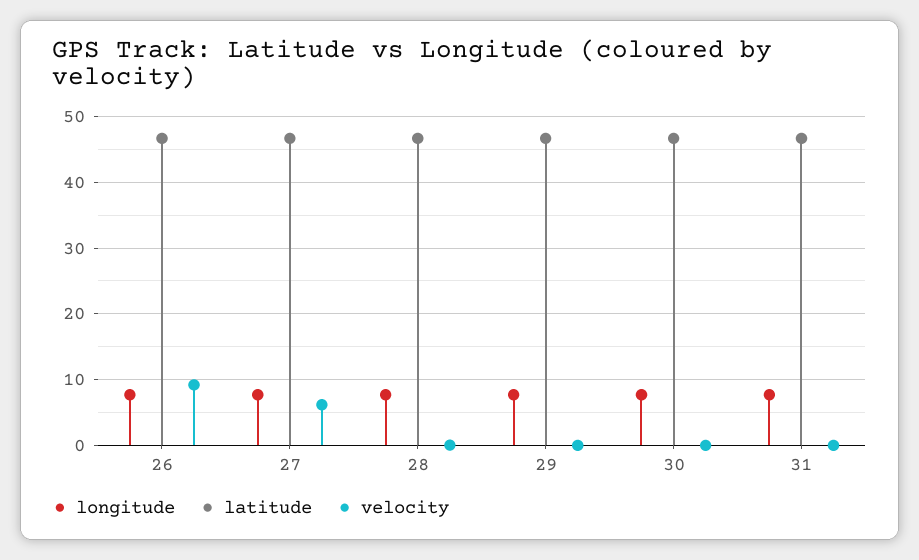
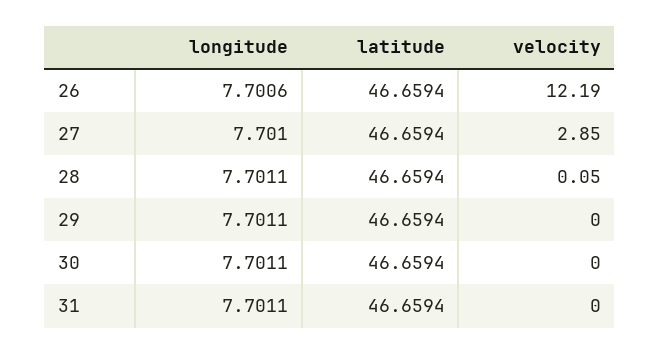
  {
    "longitude": {
      "26": 7.7006,
      "27": 7.701,
      "28": 7.7011,
      "29": 7.7011,
      "30": 7.7011,
      "31": 7.7011
    },
    "latitude": {
      "26": 46.6594,
      "27": 46.6594,
      "28": 46.6594,
      "29": 46.6594,
      "30": 46.6594,
      "31": 46.6594
    },
    "velocity": {
-     "26": 9,
+     "26": 12.19,
-     "27": 6,
+     "27": 2.85,
      "28": 0.05,
      "29": 0,
      "30": 0,
      "31": 0
    }
  }

